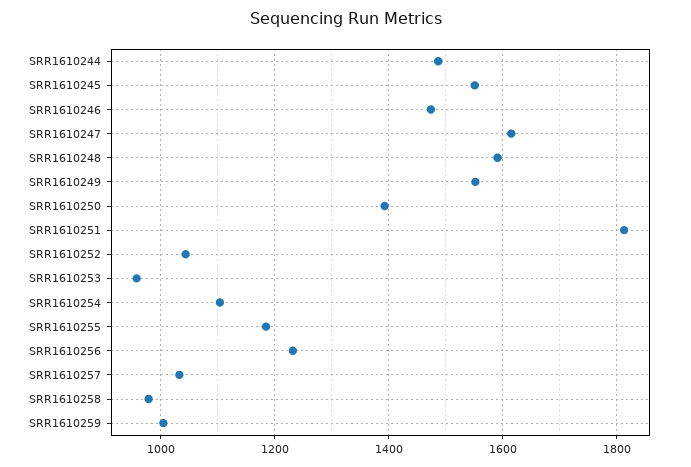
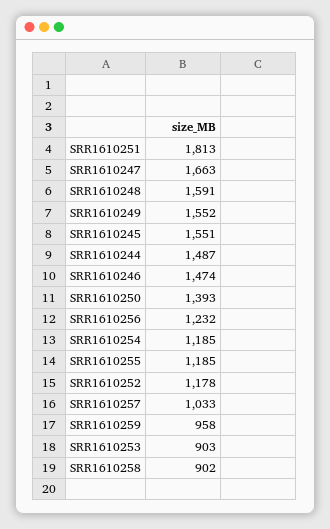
  {
    "SRR1610244": 1487,
    "SRR1610245": 1551,
    "SRR1610246": 1474,
-   "SRR1610247": 1620,
+   "SRR1610247": 1663,
    "SRR1610248": 1591,
    "SRR1610249": 1552,
    "SRR1610250": 1393,
    "SRR1610251": 1813,
-   "SRR1610252": 1040,
+   "SRR1610252": 1178,
-   "SRR1610253": 960,
+   "SRR1610253": 903,
-   "SRR1610254": 1100,
+   "SRR1610254": 1185,
    "SRR1610255": 1185,
    "SRR1610256": 1232,
    "SRR1610257": 1033,
-   "SRR1610258": 980,
+   "SRR1610258": 902,
-   "SRR1610259": 1000
+   "SRR1610259": 958
  }

